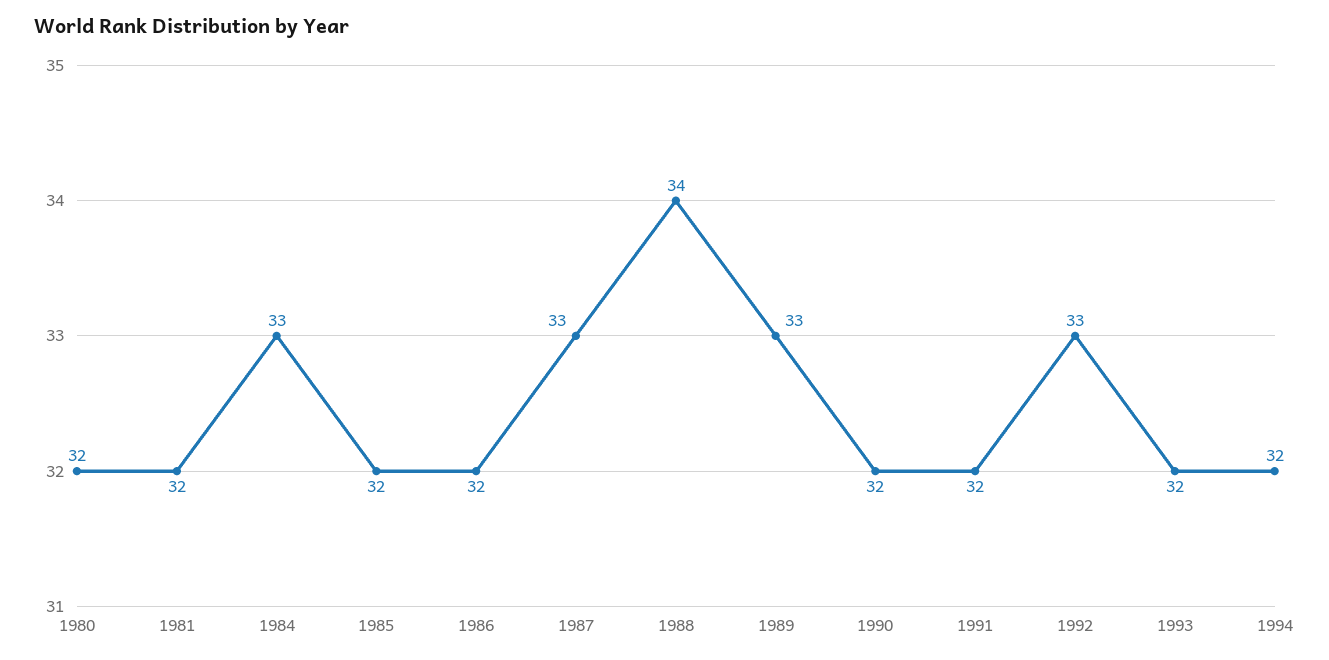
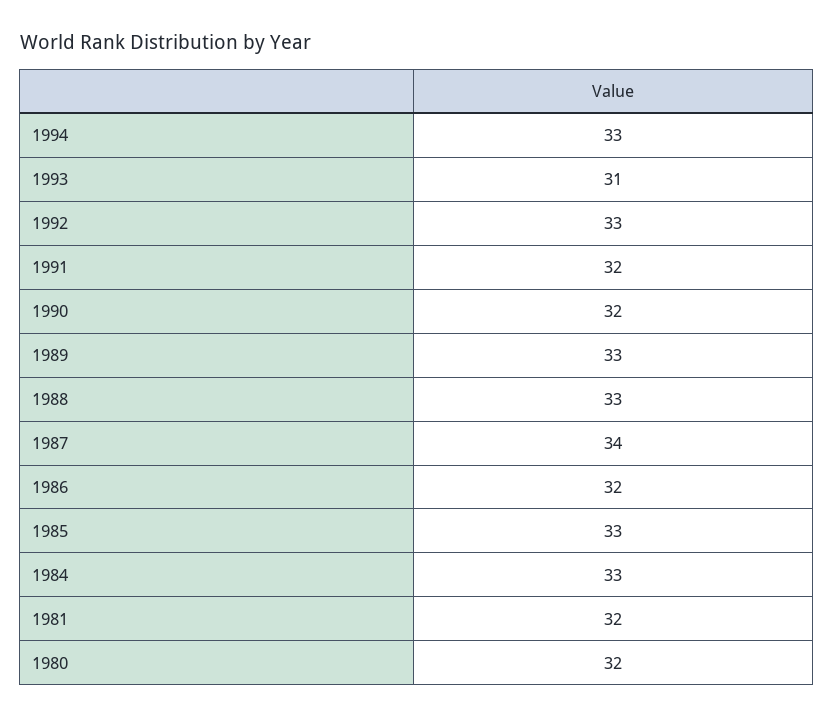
  {
    "1980": 32,
    "1981": 32,
    "1984": 33,
-   "1985": 32,
+   "1985": 33,
    "1986": 32,
-   "1987": 33,
+   "1987": 34,
-   "1988": 34,
+   "1988": 33,
    "1989": 33,
    "1990": 32,
    "1991": 32,
    "1992": 33,
-   "1993": 32,
+   "1993": 31,
-   "1994": 32
+   "1994": 33
  }

